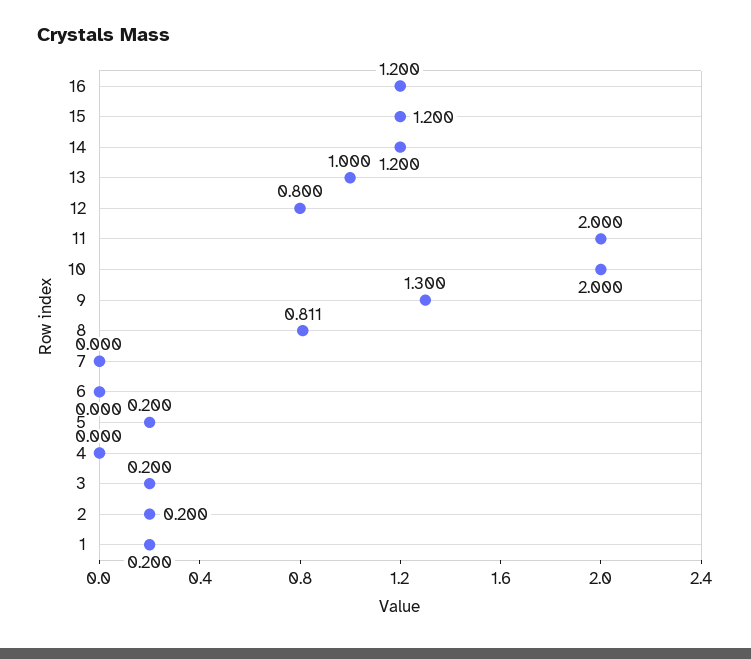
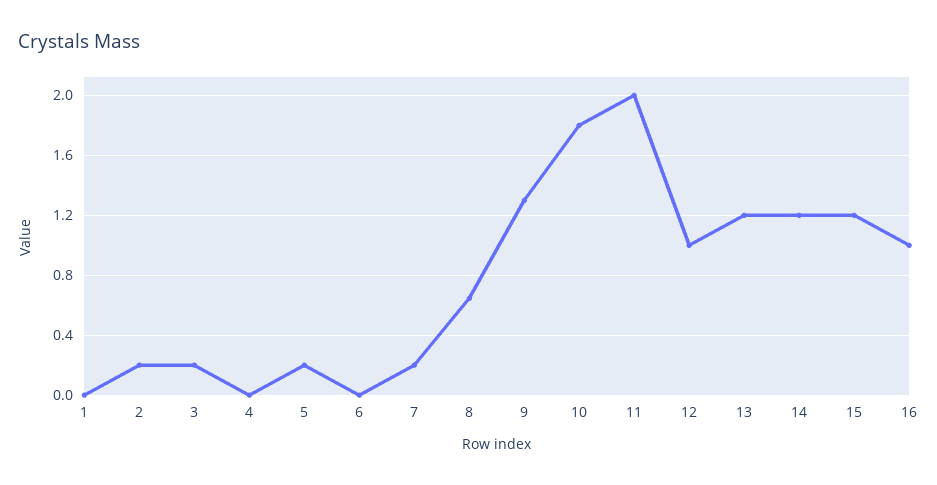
  {
-   "16": 1.2,
+   "16": 1,
    "15": 1.2,
    "14": 1.2,
-   "13": 1,
+   "13": 1.2,
-   "12": 0.8,
+   "12": 1,
    "11": 2,
-   "10": 2,
+   "10": 1.8,
    "9": 1.3,
-   "8": 0.811,
+   "8": 0.65,
-   "7": 0,
+   "7": 0.2,
    "6": 0,
    "5": 0.2,
    "4": 0,
    "3": 0.2,
    "2": 0.2,
-   "1": 0.2
+   "1": 0
  }

